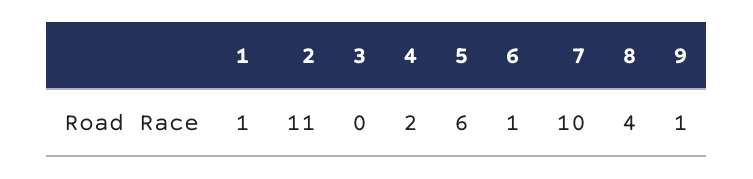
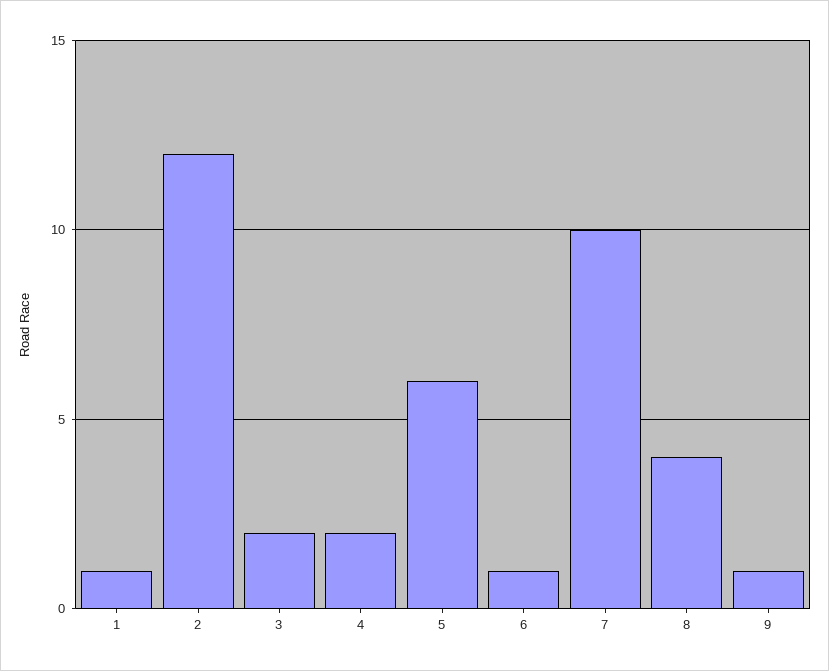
  {
    "1": 1,
-   "2": 11,
+   "2": 12,
-   "3": 0,
+   "3": 2,
    "4": 2,
    "5": 6,
    "6": 1,
    "7": 10,
    "8": 4,
    "9": 1
  }

